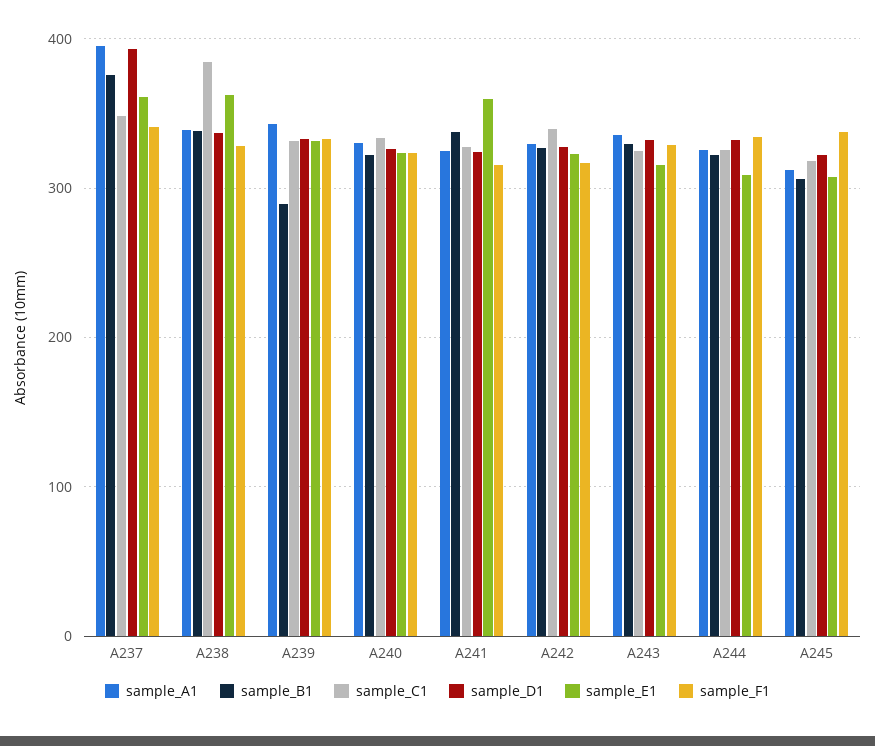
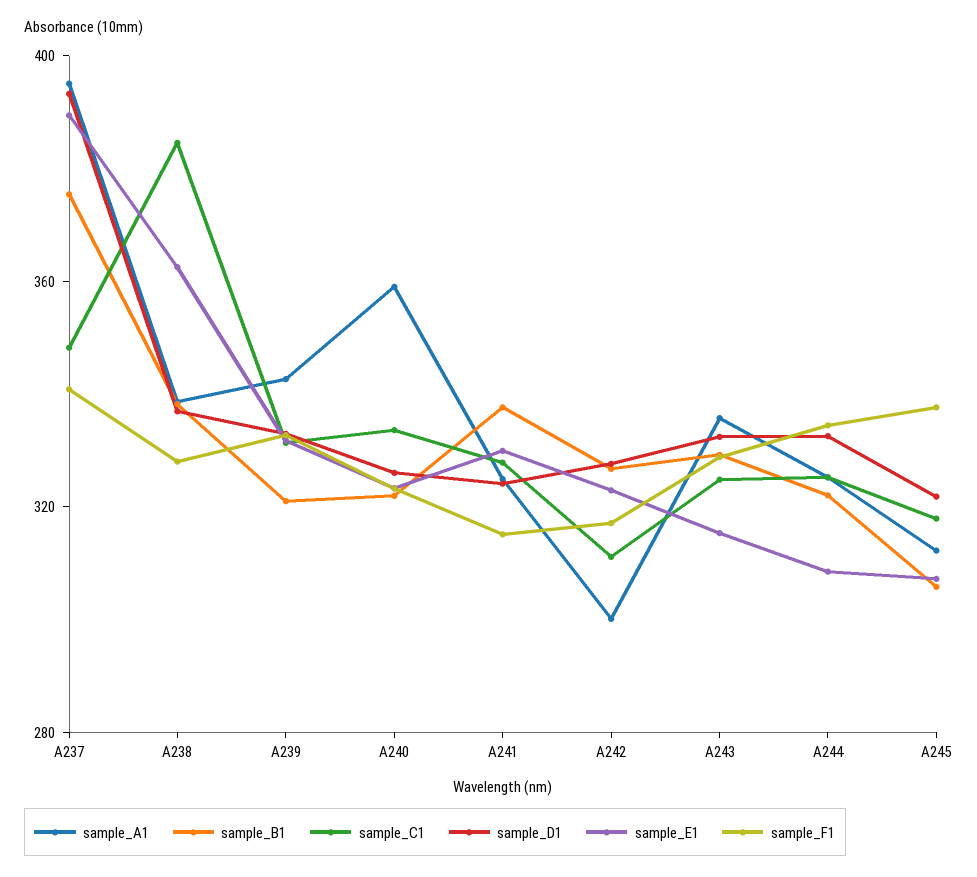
  {
    "sample_A1": {
      "A237": 400,
      "A238": 340,
      "A239": 340,
-     "A240": 330,
+     "A240": 360,
      "A241": 320,
-     "A242": 330,
+     "A242": 300,
      "A243": 340,
      "A244": 330,
      "A245": 310
    },
    "sample_B1": {
      "A237": 380,
      "A238": 340,
-     "A239": 290,
+     "A239": 320,
      "A240": 320,
      "A241": 340,
      "A242": 330,
      "A243": 330,
      "A244": 320,
      "A245": 310
    },
    "sample_C1": {
      "A237": 350,
      "A238": 380,
      "A239": 330,
      "A240": 330,
      "A241": 330,
-     "A242": 340,
+     "A242": 310,
      "A243": 320,
      "A244": 330,
      "A245": 320
    },
    "sample_D1": {
      "A237": 390,
      "A238": 340,
      "A239": 330,
      "A240": 330,
      "A241": 320,
      "A242": 330,
      "A243": 330,
      "A244": 330,
      "A245": 320
    },
    "sample_E1": {
-     "A237": 360,
+     "A237": 390,
      "A238": 360,
      "A239": 330,
      "A240": 320,
-     "A241": 360,
+     "A241": 330,
      "A242": 320,
      "A243": 320,
      "A244": 310,
      "A245": 310
    },
    "sample_F1": {
      "A237": 340,
      "A238": 330,
      "A239": 330,
      "A240": 320,
      "A241": 320,
      "A242": 320,
      "A243": 330,
      "A244": 330,
      "A245": 340
    }
  }

